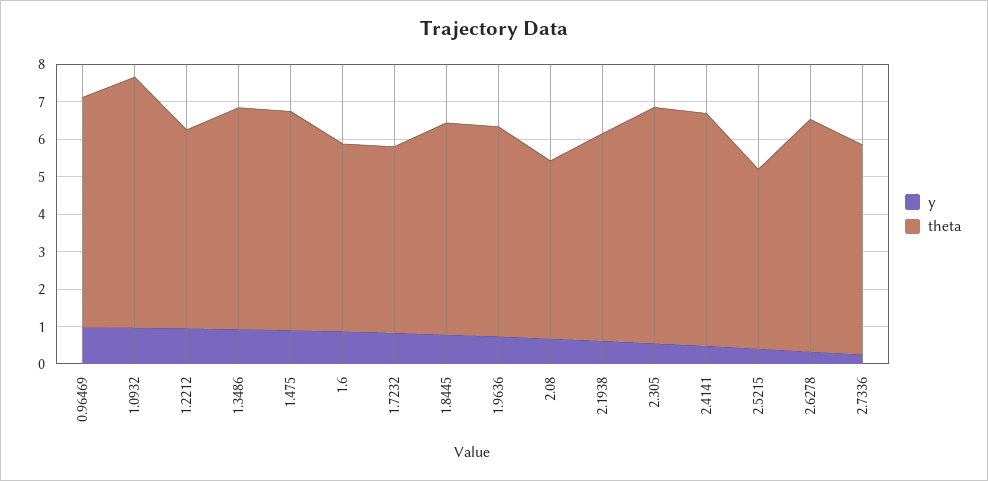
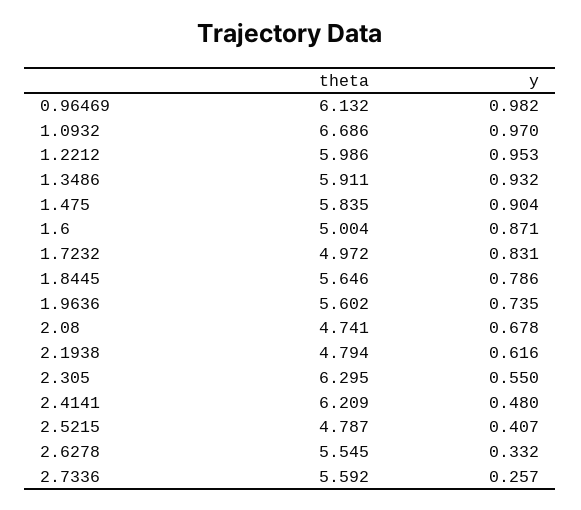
  {
    "y": {
      "0.96469": 0.982,
      "1.0932": 0.97,
      "1.2212": 0.953,
      "1.3486": 0.932,
      "1.475": 0.904,
      "1.6": 0.871,
      "1.7232": 0.831,
      "1.8445": 0.786,
      "1.9636": 0.735,
      "2.08": 0.678,
      "2.1938": 0.616,
      "2.305": 0.55,
      "2.4141": 0.48,
      "2.5215": 0.407,
      "2.6278": 0.332,
      "2.7336": 0.257
    },
    "theta": {
      "0.96469": 6.132,
      "1.0932": 6.686,
-     "1.2212": 5.25,
+     "1.2212": 5.986,
      "1.3486": 5.911,
      "1.475": 5.835,
      "1.6": 5.004,
      "1.7232": 4.972,
      "1.8445": 5.646,
      "1.9636": 5.602,
      "2.08": 4.741,
-     "2.1938": 5.5,
+     "2.1938": 4.794,
      "2.305": 6.295,
      "2.4141": 6.209,
      "2.5215": 4.787,
-     "2.6278": 6.25,
+     "2.6278": 5.545,
      "2.7336": 5.592
    }
  }

